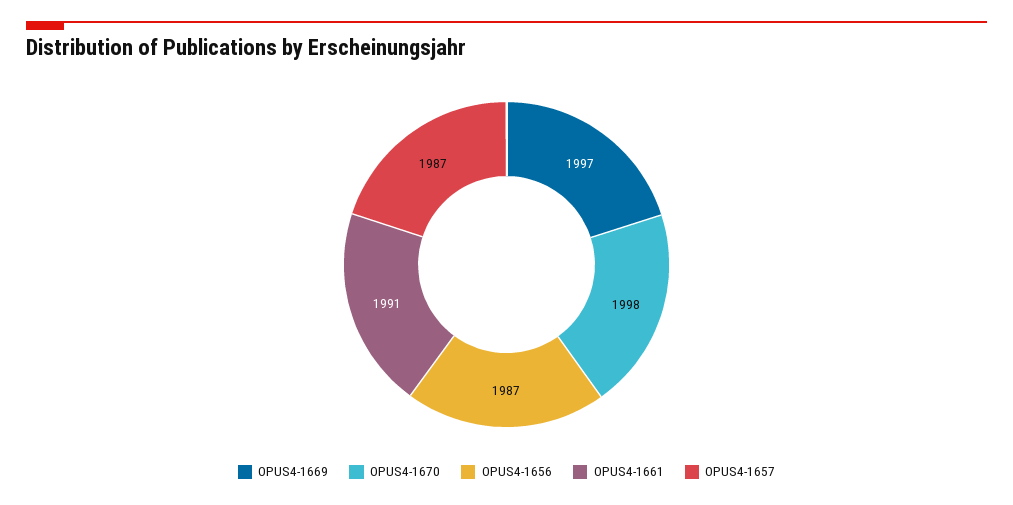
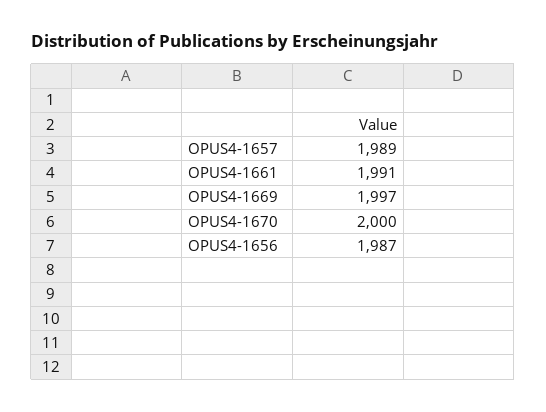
  {
    "OPUS4-1669": 1997,
-   "OPUS4-1670": 1998,
+   "OPUS4-1670": 2000,
    "OPUS4-1656": 1987,
    "OPUS4-1661": 1991,
-   "OPUS4-1657": 1987
+   "OPUS4-1657": 1989
  }

